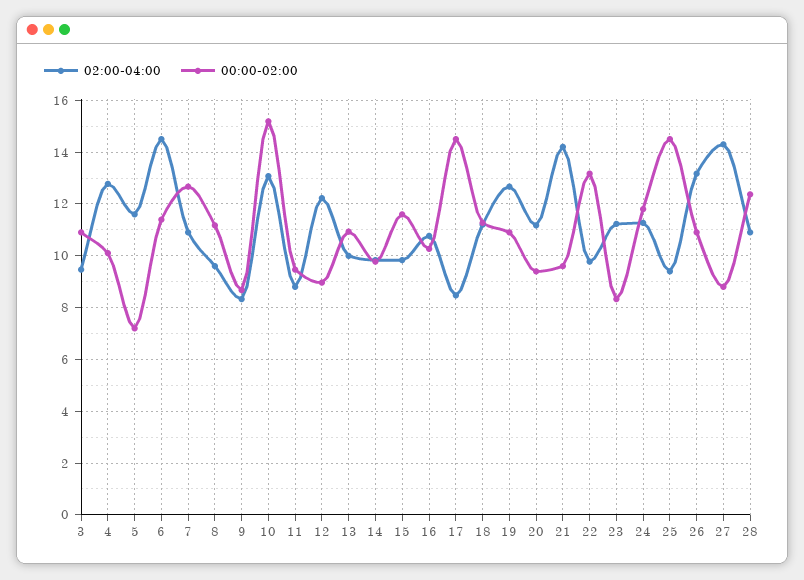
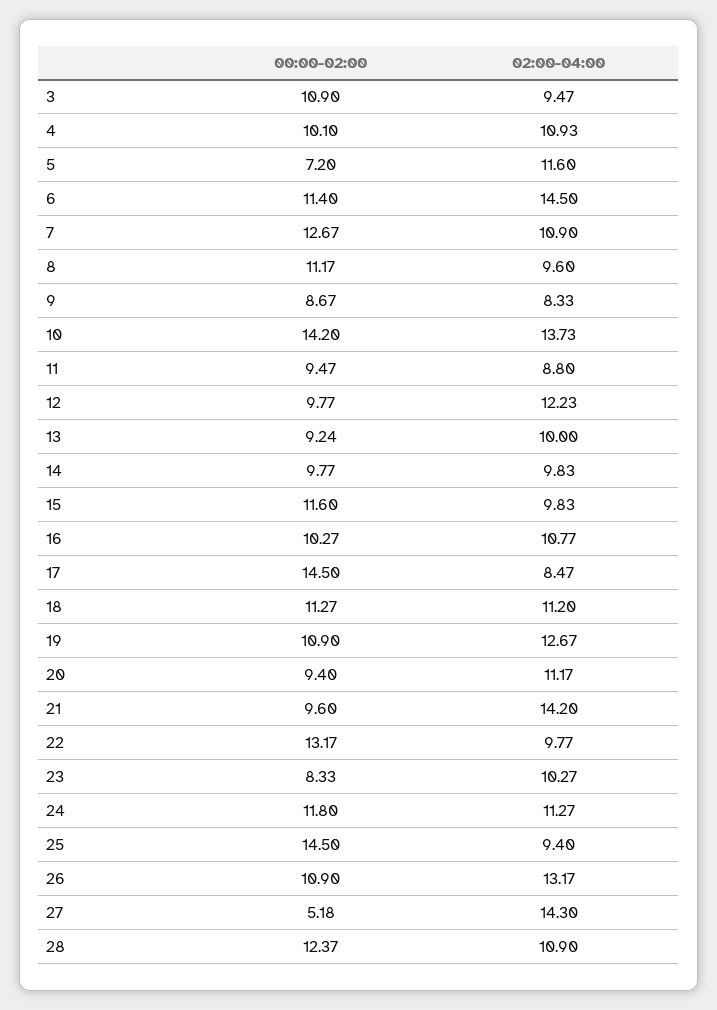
  {
    "02:00-04:00": {
      "3": 9.47,
-     "4": 12.75,
+     "4": 10.93,
      "5": 11.6,
      "6": 14.5,
      "7": 10.9,
      "8": 9.6,
      "9": 8.33,
-     "10": 13,
+     "10": 13.73,
      "11": 8.8,
      "12": 12.23,
      "13": 10,
      "14": 9.83,
      "15": 9.83,
      "16": 10.77,
      "17": 8.47,
      "18": 11.2,
      "19": 12.67,
      "20": 11.17,
      "21": 14.2,
      "22": 9.77,
-     "23": 11.25,
+     "23": 10.27,
      "24": 11.27,
      "25": 9.4,
      "26": 13.17,
      "27": 14.3,
      "28": 10.9
    },
    "00:00-02:00": {
      "3": 10.9,
      "4": 10.1,
      "5": 7.2,
      "6": 11.4,
      "7": 12.67,
      "8": 11.17,
      "9": 8.67,
-     "10": 15.25,
+     "10": 14.2,
      "11": 9.47,
-     "12": 9,
+     "12": 9.77,
-     "13": 11,
+     "13": 9.24,
      "14": 9.77,
      "15": 11.6,
      "16": 10.27,
      "17": 14.5,
      "18": 11.27,
      "19": 10.9,
      "20": 9.4,
      "21": 9.6,
      "22": 13.17,
      "23": 8.33,
      "24": 11.8,
      "25": 14.5,
      "26": 10.9,
-     "27": 8.75,
+     "27": 5.18,
      "28": 12.37
    }
  }

